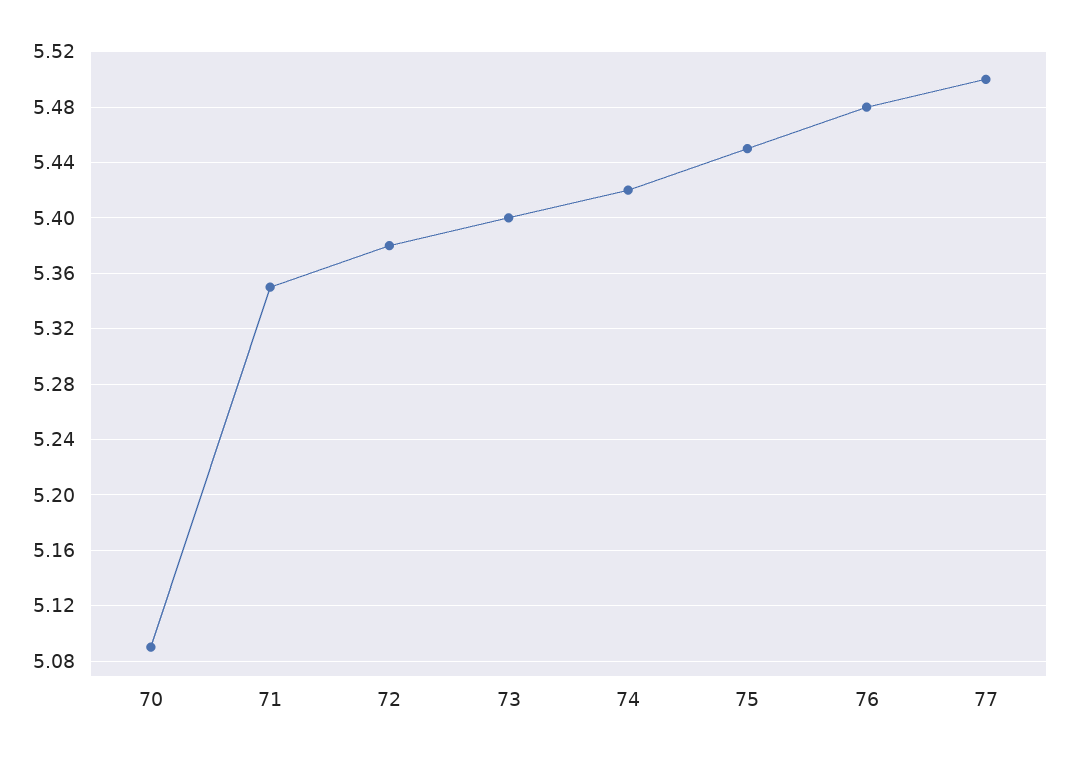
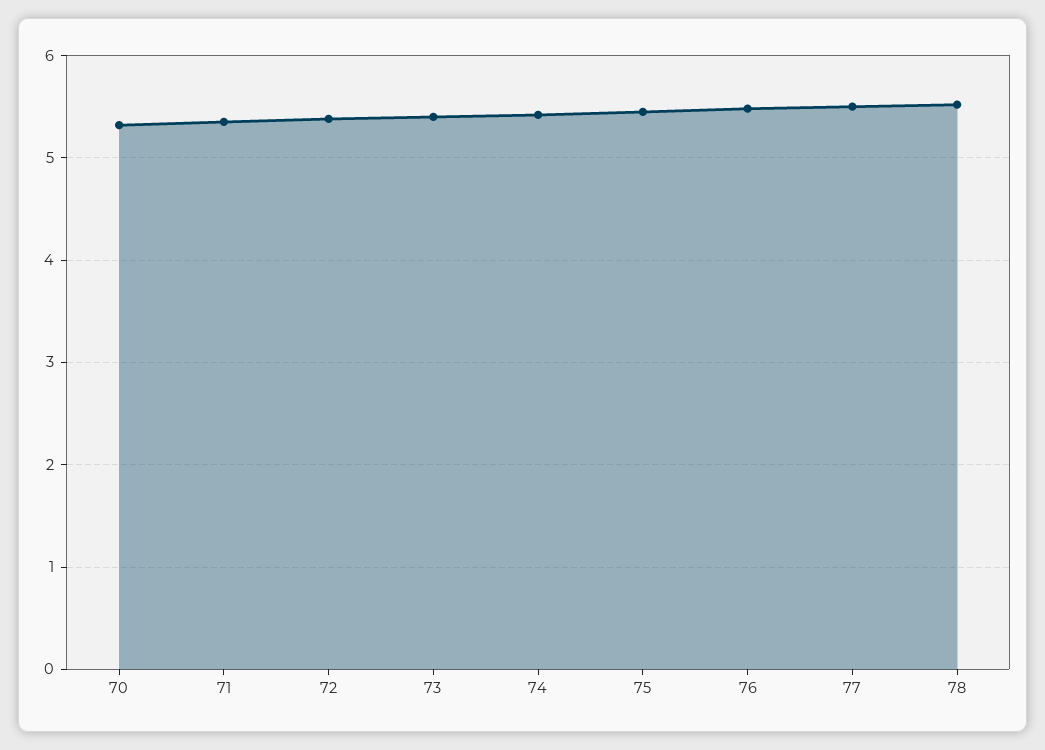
  {
-   "70": 5.09,
+   "70": 5.3,
    "71": 5.35,
    "72": 5.38,
    "73": 5.4,
    "74": 5.42,
    "75": 5.45,
    "76": 5.48,
-   "77": 5.5
+   "77": 5.5,
+   "78": 5.5
  }

